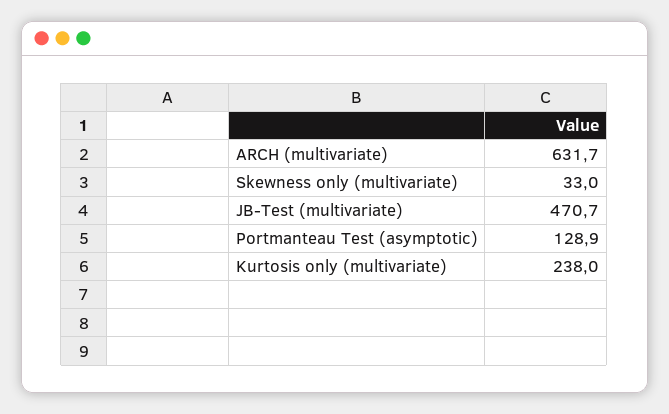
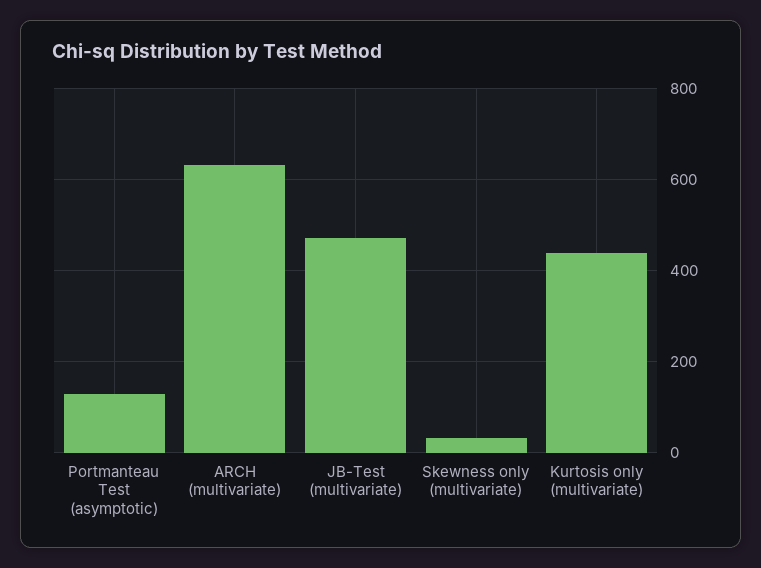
  {
    "ARCH (multivariate)": 631.7,
    "Skewness only (multivariate)": 33,
    "JB-Test (multivariate)": 470.7,
    "Portmanteau Test (asymptotic)": 128.9,
-   "Kurtosis only (multivariate)": 238
+   "Kurtosis only (multivariate)": 440
  }

